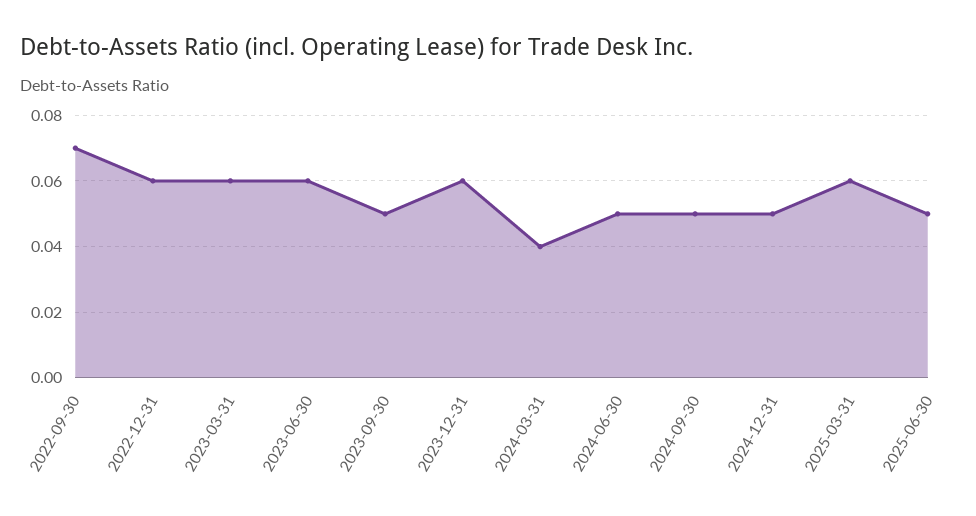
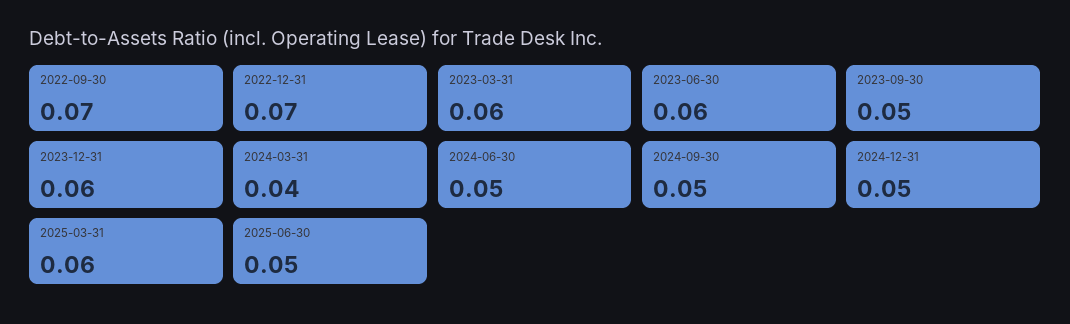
  {
    "2022-09-30": 0.07,
-   "2022-12-31": 0.06,
+   "2022-12-31": 0.07,
    "2023-03-31": 0.06,
    "2023-06-30": 0.06,
    "2023-09-30": 0.05,
    "2023-12-31": 0.06,
    "2024-03-31": 0.04,
    "2024-06-30": 0.05,
    "2024-09-30": 0.05,
    "2024-12-31": 0.05,
    "2025-03-31": 0.06,
    "2025-06-30": 0.05
  }

